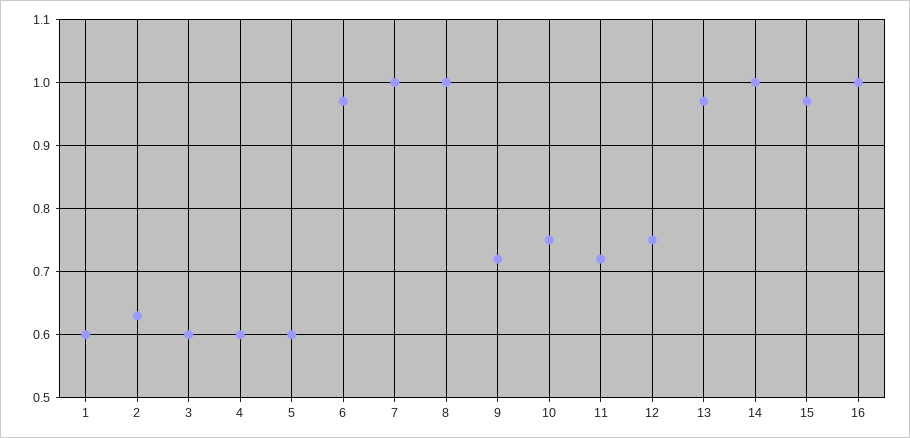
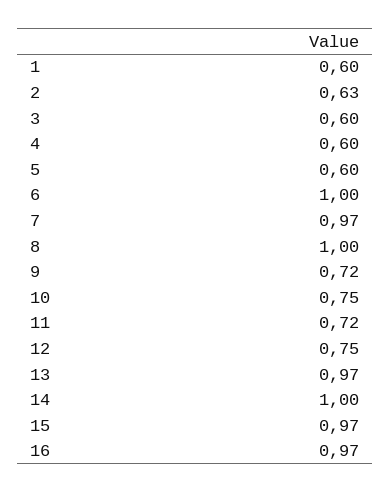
  {
    "1": 0.6,
    "2": 0.63,
    "3": 0.6,
    "4": 0.6,
    "5": 0.6,
-   "6": 0.97,
+   "6": 1,
-   "7": 1,
+   "7": 0.97,
    "8": 1,
    "9": 0.72,
    "10": 0.75,
    "11": 0.72,
    "12": 0.75,
    "13": 0.97,
    "14": 1,
    "15": 0.97,
-   "16": 1
+   "16": 0.97
  }

